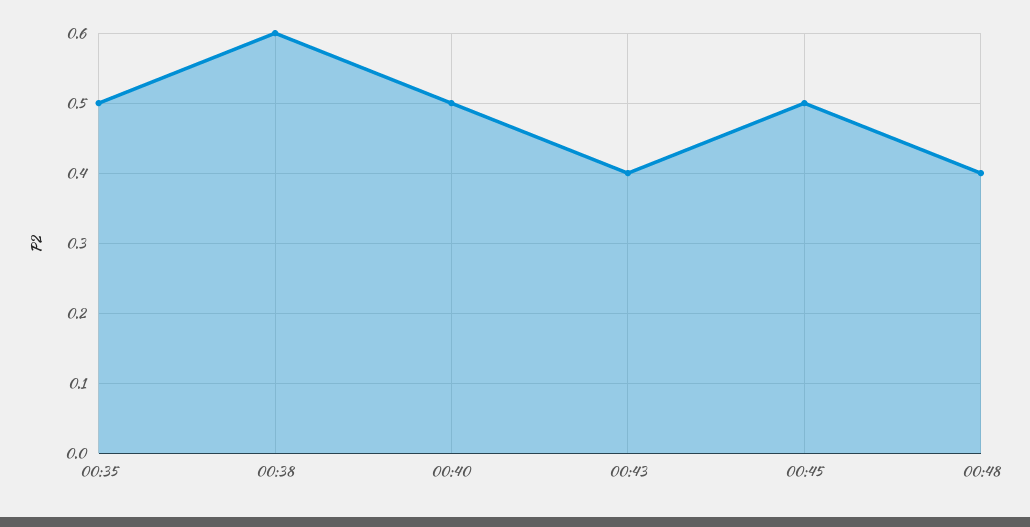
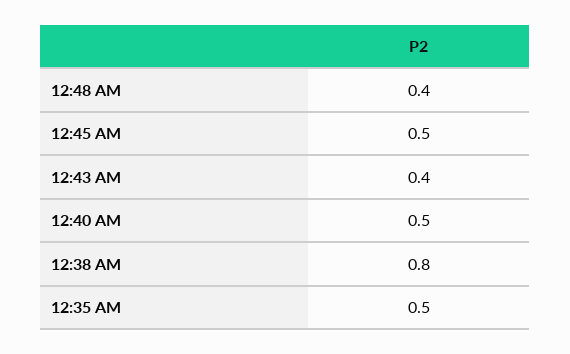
  {
    "00:35": 0.5,
-   "00:38": 0.6,
+   "00:38": 0.8,
    "00:40": 0.5,
    "00:43": 0.4,
    "00:45": 0.5,
    "00:48": 0.4
  }

